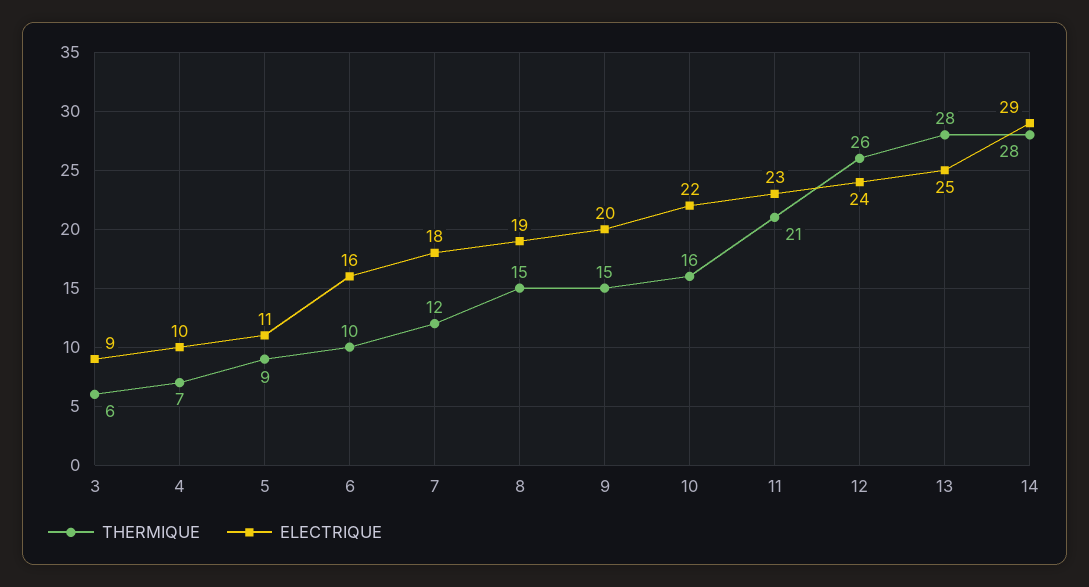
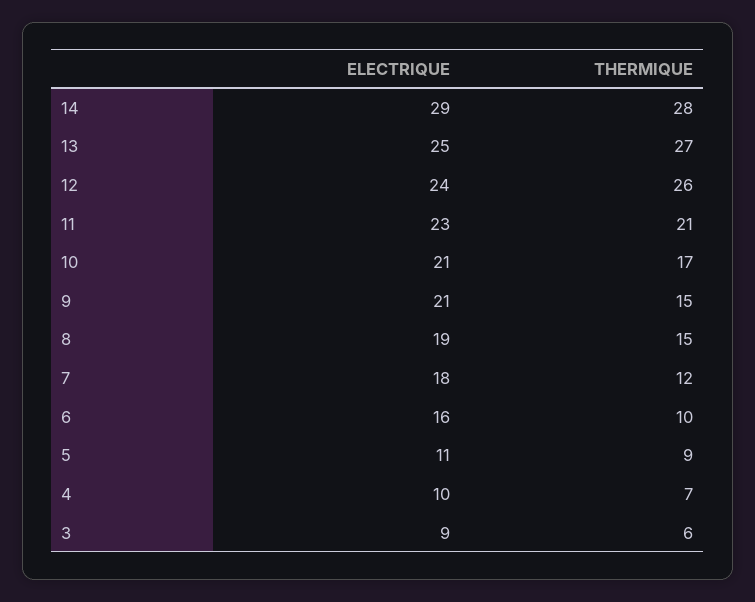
  {
    "THERMIQUE": {
      "3": 6,
      "4": 7,
      "5": 9,
      "6": 10,
      "7": 12,
      "8": 15,
      "9": 15,
-     "10": 16,
+     "10": 17,
      "11": 21,
      "12": 26,
-     "13": 28,
+     "13": 27,
      "14": 28
    },
    "ELECTRIQUE": {
      "3": 9,
      "4": 10,
      "5": 11,
      "6": 16,
      "7": 18,
      "8": 19,
-     "9": 20,
+     "9": 21,
-     "10": 22,
+     "10": 21,
      "11": 23,
      "12": 24,
      "13": 25,
      "14": 29
    }
  }

